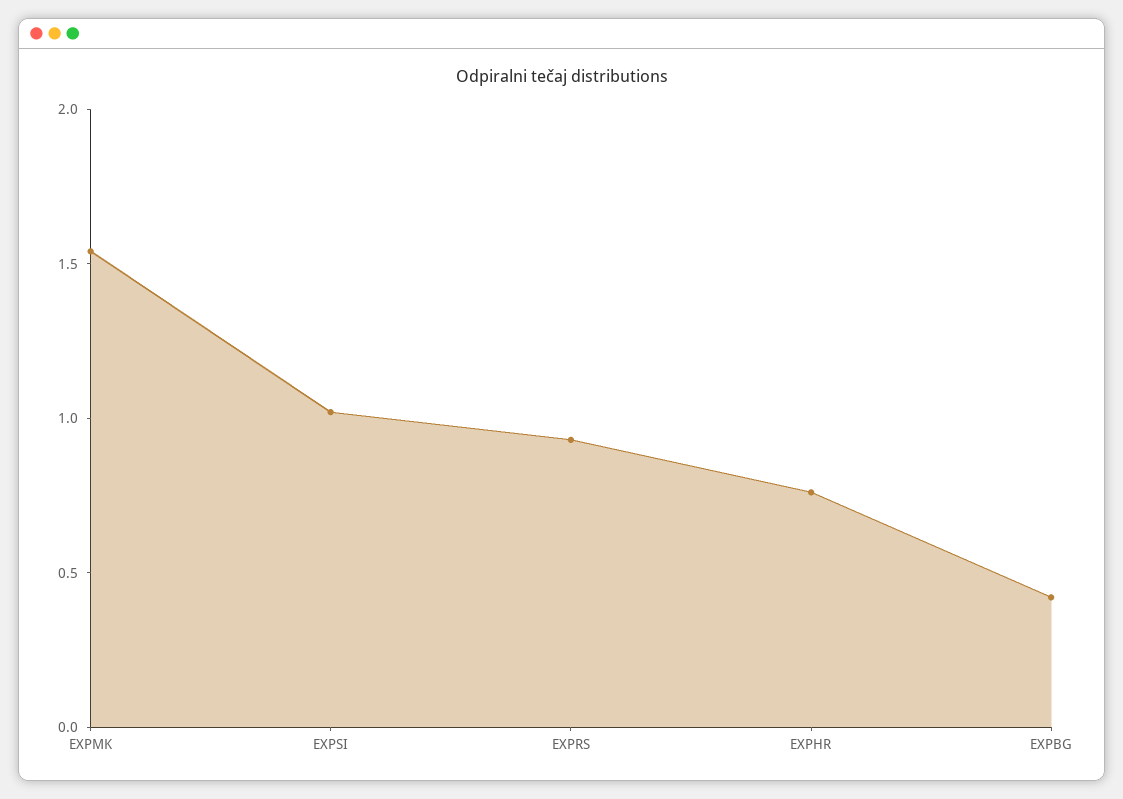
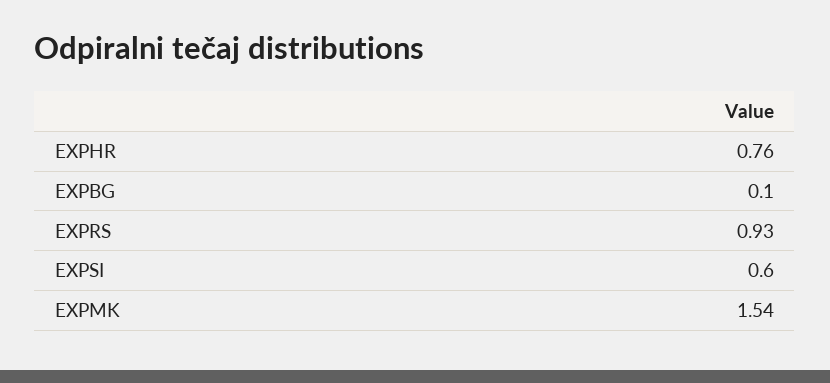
  {
    "EXPMK": 1.54,
-   "EXPSI": 1,
+   "EXPSI": 0.6,
    "EXPRS": 0.93,
    "EXPHR": 0.76,
-   "EXPBG": 0.4
+   "EXPBG": 0.1
  }

